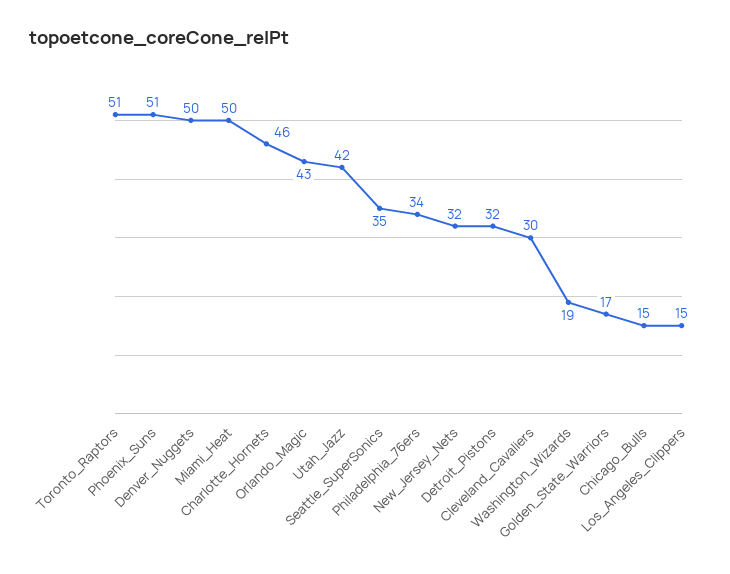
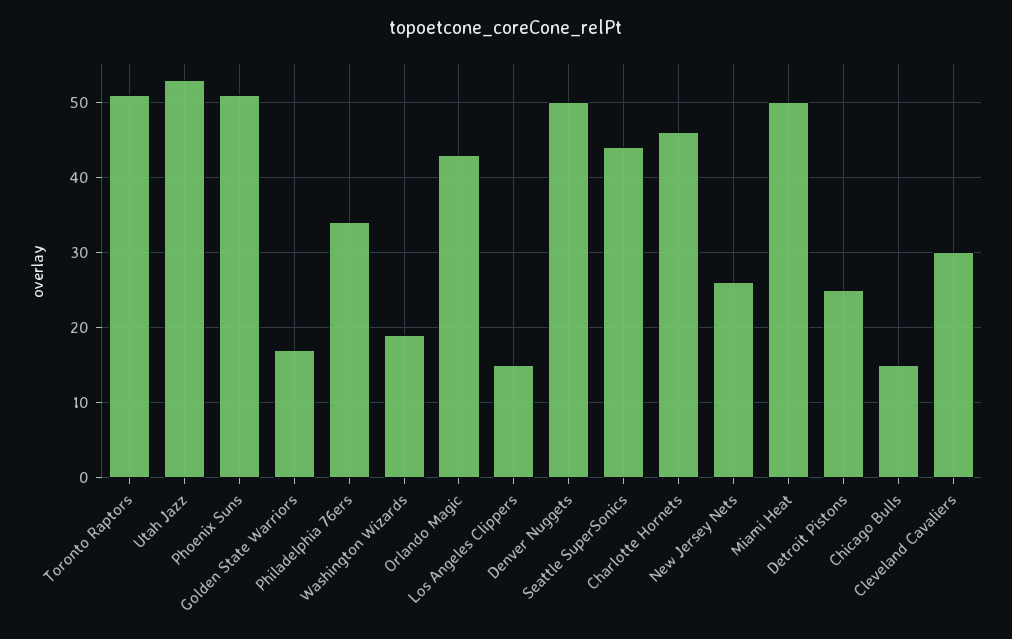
  {
    "Toronto_Raptors": 51,
    "Phoenix_Suns": 51,
    "Denver_Nuggets": 50,
    "Miami_Heat": 50,
    "Charlotte_Hornets": 46,
    "Orlando_Magic": 43,
-   "Utah_Jazz": 42,
+   "Utah_Jazz": 53,
-   "Seattle_SuperSonics": 35,
+   "Seattle_SuperSonics": 44,
    "Philadelphia_76ers": 34,
-   "New_Jersey_Nets": 32,
+   "New_Jersey_Nets": 26,
-   "Detroit_Pistons": 32,
+   "Detroit_Pistons": 25,
    "Cleveland_Cavaliers": 30,
    "Washington_Wizards": 19,
    "Golden_State_Warriors": 17,
    "Chicago_Bulls": 15,
    "Los_Angeles_Clippers": 15
  }

